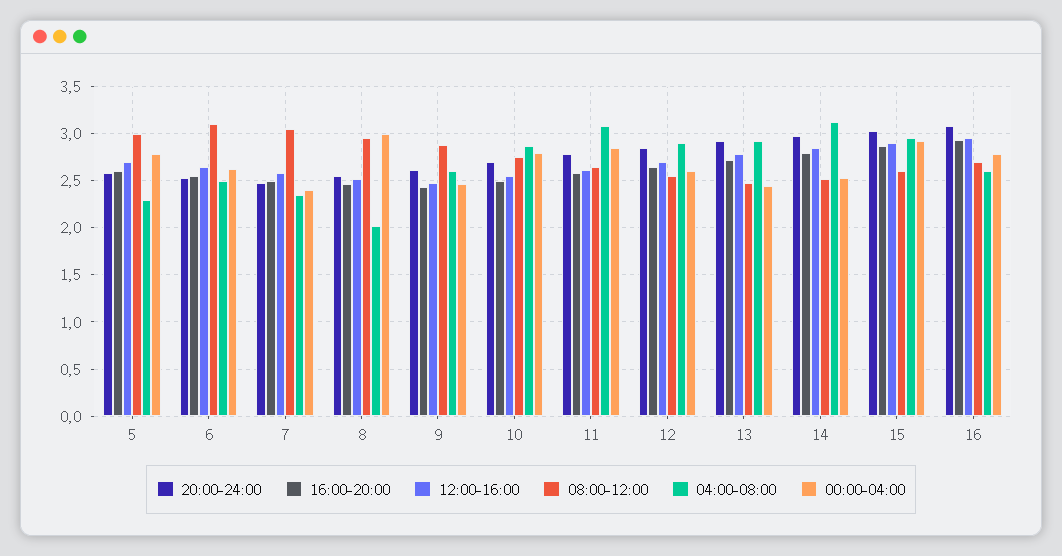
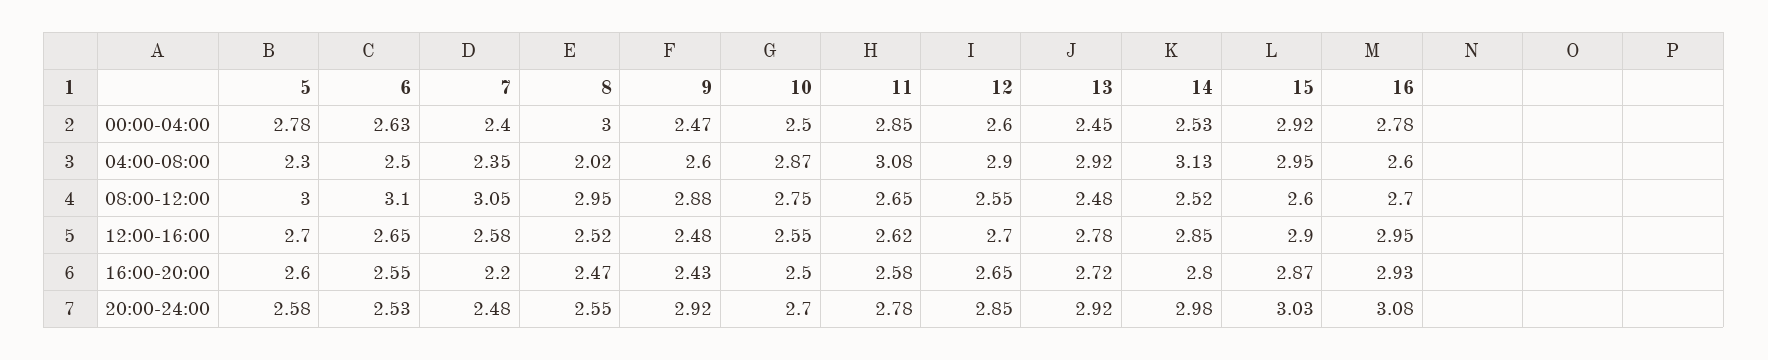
  {
    "20:00-24:00": {
      "5": 2.58,
      "6": 2.53,
      "7": 2.48,
      "8": 2.55,
-     "9": 2.6,
+     "9": 2.92,
      "10": 2.7,
      "11": 2.78,
      "12": 2.85,
      "13": 2.92,
      "14": 2.98,
      "15": 3.03,
      "16": 3.08
    },
    "16:00-20:00": {
      "5": 2.6,
      "6": 2.55,
-     "7": 2.5,
+     "7": 2.2,
      "8": 2.47,
      "9": 2.43,
      "10": 2.5,
      "11": 2.58,
      "12": 2.65,
      "13": 2.72,
      "14": 2.8,
      "15": 2.87,
      "16": 2.93
    },
    "12:00-16:00": {
      "5": 2.7,
      "6": 2.65,
      "7": 2.58,
      "8": 2.52,
      "9": 2.48,
      "10": 2.55,
      "11": 2.62,
      "12": 2.7,
      "13": 2.78,
      "14": 2.85,
      "15": 2.9,
      "16": 2.95
    },
    "08:00-12:00": {
      "5": 3,
      "6": 3.1,
      "7": 3.05,
      "8": 2.95,
      "9": 2.88,
      "10": 2.75,
      "11": 2.65,
      "12": 2.55,
      "13": 2.48,
      "14": 2.52,
      "15": 2.6,
      "16": 2.7
    },
    "04:00-08:00": {
      "5": 2.3,
      "6": 2.5,
      "7": 2.35,
      "8": 2.02,
      "9": 2.6,
      "10": 2.87,
      "11": 3.08,
      "12": 2.9,
      "13": 2.92,
      "14": 3.13,
      "15": 2.95,
      "16": 2.6
    },
    "00:00-04:00": {
      "5": 2.78,
      "6": 2.63,
      "7": 2.4,
      "8": 3,
      "9": 2.47,
-     "10": 2.8,
+     "10": 2.5,
      "11": 2.85,
      "12": 2.6,
      "13": 2.45,
      "14": 2.53,
      "15": 2.92,
      "16": 2.78
    }
  }

